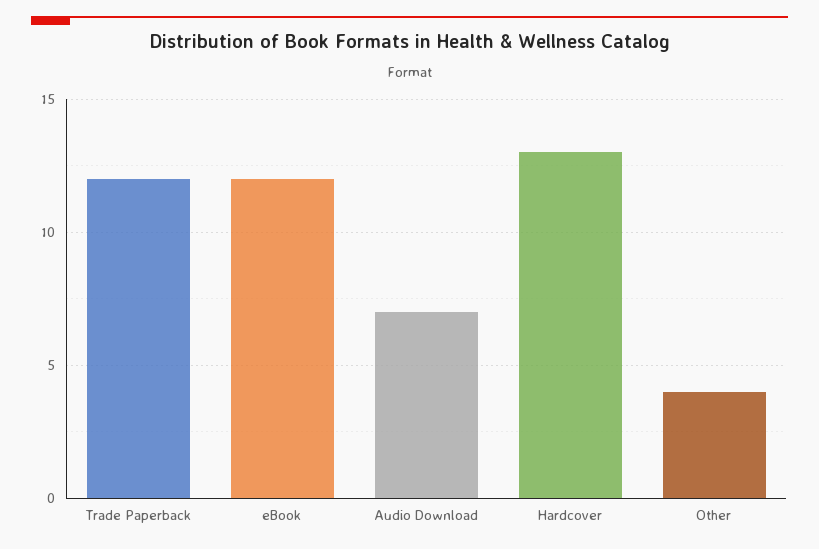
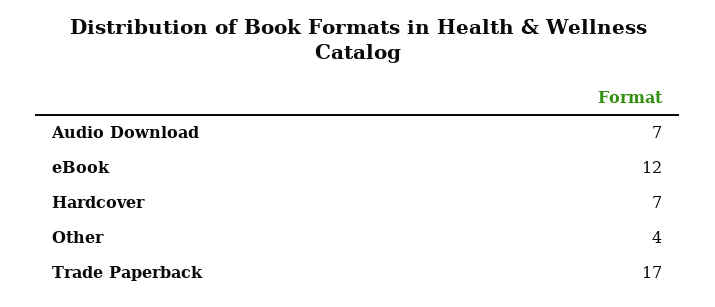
  {
-   "Trade Paperback": 12,
+   "Trade Paperback": 17,
    "eBook": 12,
    "Audio Download": 7,
-   "Hardcover": 13,
+   "Hardcover": 7,
    "Other": 4
  }

